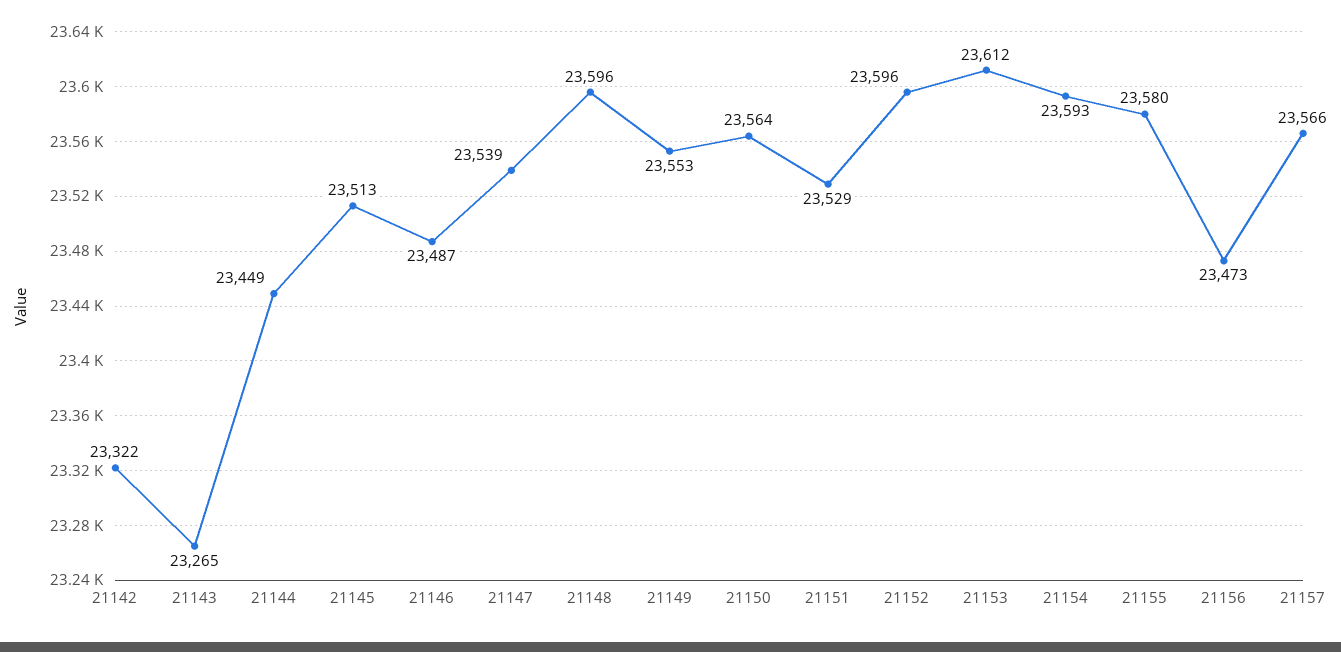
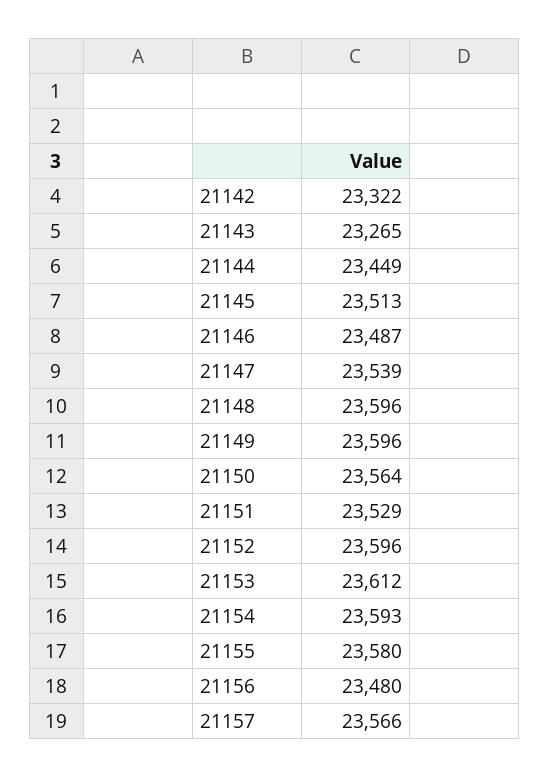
  {
    "21142": 23322,
    "21143": 23265,
    "21144": 23449,
    "21145": 23513,
    "21146": 23487,
    "21147": 23539,
    "21148": 23596,
-   "21149": 23553,
+   "21149": 23596,
    "21150": 23564,
    "21151": 23529,
    "21152": 23596,
    "21153": 23612,
    "21154": 23593,
    "21155": 23580,
-   "21156": 23473,
+   "21156": 23480,
    "21157": 23566
  }

